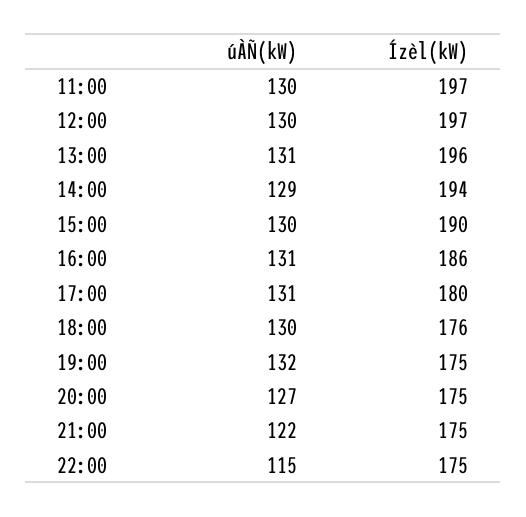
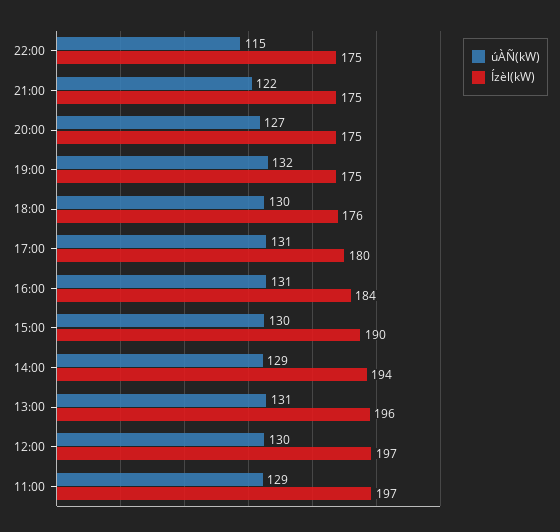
  {
    "úÀÑ(kW)": {
-     "11:00": 130,
+     "11:00": 129,
      "12:00": 130,
      "13:00": 131,
      "14:00": 129,
      "15:00": 130,
      "16:00": 131,
      "17:00": 131,
      "18:00": 130,
      "19:00": 132,
      "20:00": 127,
      "21:00": 122,
      "22:00": 115
    },
    "Ízèl(kW)": {
      "11:00": 197,
      "12:00": 197,
      "13:00": 196,
      "14:00": 194,
      "15:00": 190,
-     "16:00": 186,
+     "16:00": 184,
      "17:00": 180,
      "18:00": 176,
      "19:00": 175,
      "20:00": 175,
      "21:00": 175,
      "22:00": 175
    }
  }

